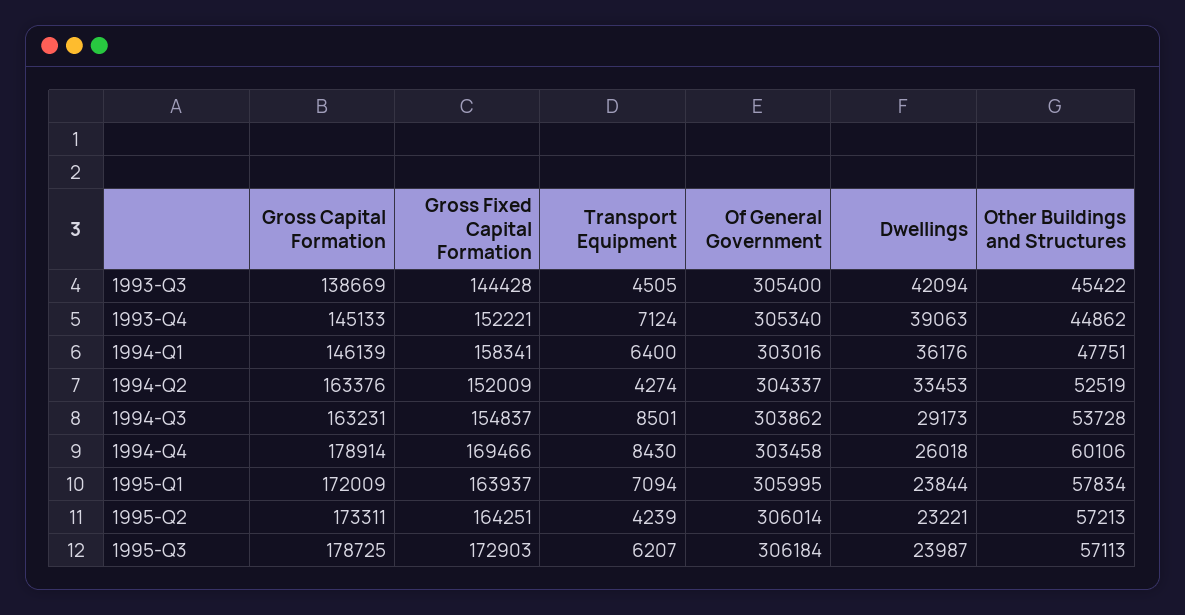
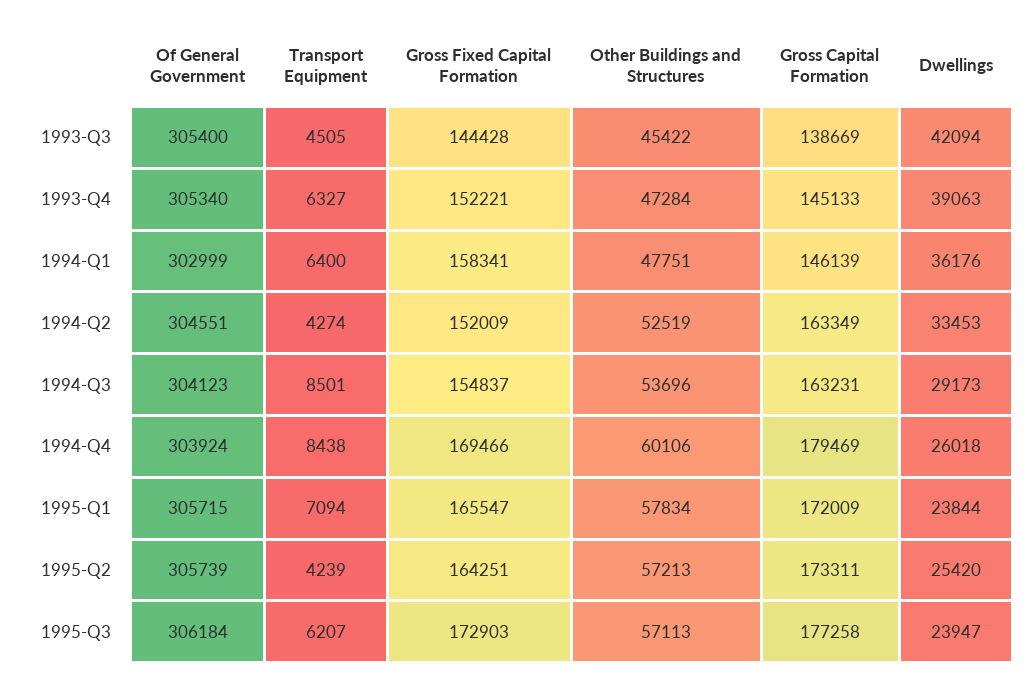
  {
    "Gross Capital Formation": {
      "1993-Q3": 138669,
      "1993-Q4": 145133,
      "1994-Q1": 146139,
-     "1994-Q2": 163376,
+     "1994-Q2": 163349,
      "1994-Q3": 163231,
-     "1994-Q4": 178914,
+     "1994-Q4": 179469,
      "1995-Q1": 172009,
      "1995-Q2": 173311,
-     "1995-Q3": 178725
+     "1995-Q3": 177258
    },
    "Gross Fixed Capital Formation": {
      "1993-Q3": 144428,
      "1993-Q4": 152221,
      "1994-Q1": 158341,
      "1994-Q2": 152009,
      "1994-Q3": 154837,
      "1994-Q4": 169466,
-     "1995-Q1": 163937,
+     "1995-Q1": 165547,
      "1995-Q2": 164251,
      "1995-Q3": 172903
    },
    "Transport Equipment": {
      "1993-Q3": 4505,
-     "1993-Q4": 7124,
+     "1993-Q4": 6327,
      "1994-Q1": 6400,
      "1994-Q2": 4274,
      "1994-Q3": 8501,
-     "1994-Q4": 8430,
+     "1994-Q4": 8438,
      "1995-Q1": 7094,
      "1995-Q2": 4239,
      "1995-Q3": 6207
    },
    "Of General Government": {
      "1993-Q3": 305400,
      "1993-Q4": 305340,
-     "1994-Q1": 303016,
+     "1994-Q1": 302999,
-     "1994-Q2": 304337,
+     "1994-Q2": 304551,
-     "1994-Q3": 303862,
+     "1994-Q3": 304123,
-     "1994-Q4": 303458,
+     "1994-Q4": 303924,
-     "1995-Q1": 305995,
+     "1995-Q1": 305715,
-     "1995-Q2": 306014,
+     "1995-Q2": 305739,
      "1995-Q3": 306184
    },
    "Dwellings": {
      "1993-Q3": 42094,
      "1993-Q4": 39063,
      "1994-Q1": 36176,
      "1994-Q2": 33453,
      "1994-Q3": 29173,
      "1994-Q4": 26018,
      "1995-Q1": 23844,
-     "1995-Q2": 23221,
+     "1995-Q2": 25420,
-     "1995-Q3": 23987
+     "1995-Q3": 23947
    },
    "Other Buildings and Structures": {
      "1993-Q3": 45422,
-     "1993-Q4": 44862,
+     "1993-Q4": 47284,
      "1994-Q1": 47751,
      "1994-Q2": 52519,
-     "1994-Q3": 53728,
+     "1994-Q3": 53696,
      "1994-Q4": 60106,
      "1995-Q1": 57834,
      "1995-Q2": 57213,
      "1995-Q3": 57113
    }
  }

